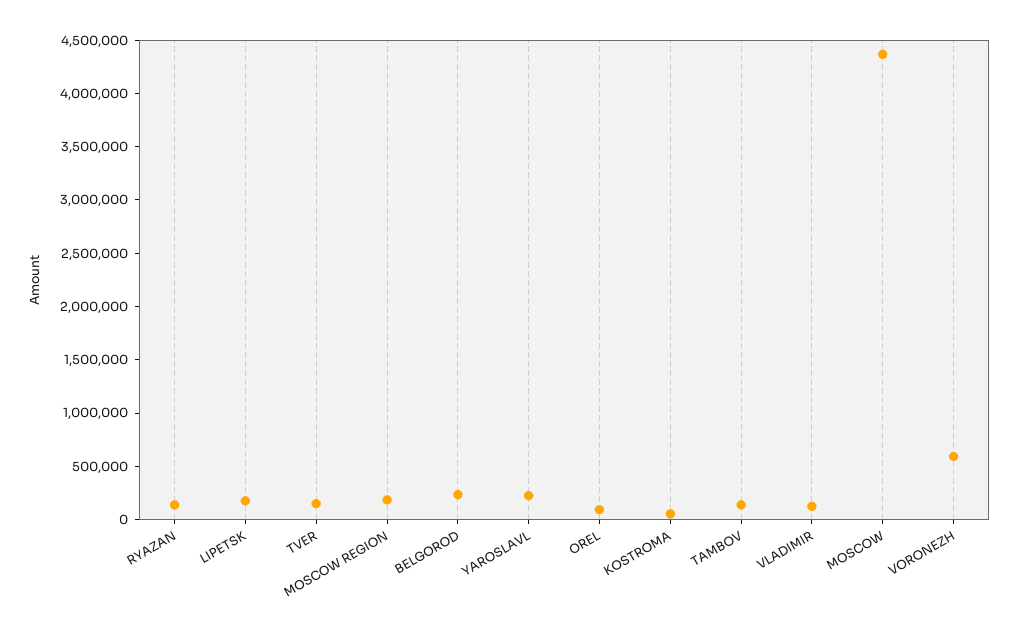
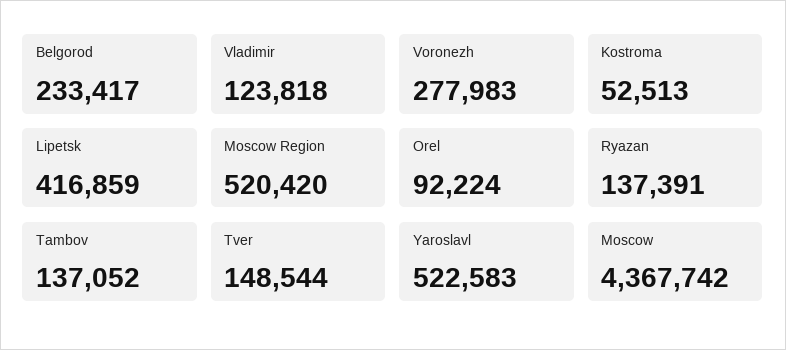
  {
    "RYAZAN": 137391,
-   "LIPETSK": 200000,
+   "LIPETSK": 416859,
    "TVER": 148544,
-   "MOSCOW REGION": 200000,
+   "MOSCOW REGION": 520420,
    "BELGOROD": 233417,
-   "YAROSLAVL": 200000,
+   "YAROSLAVL": 522583,
    "OREL": 92224,
    "KOSTROMA": 52513,
    "TAMBOV": 137052,
    "VLADIMIR": 123818,
    "MOSCOW": 4367742,
-   "VORONEZH": 600000
+   "VORONEZH": 277983
  }

